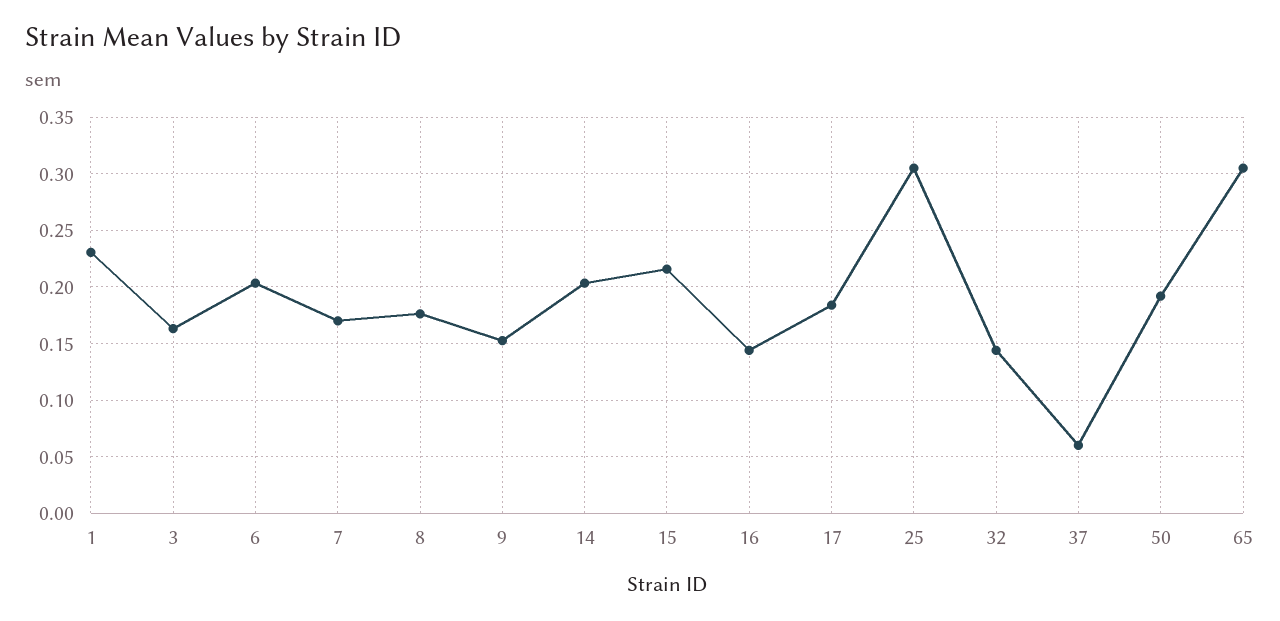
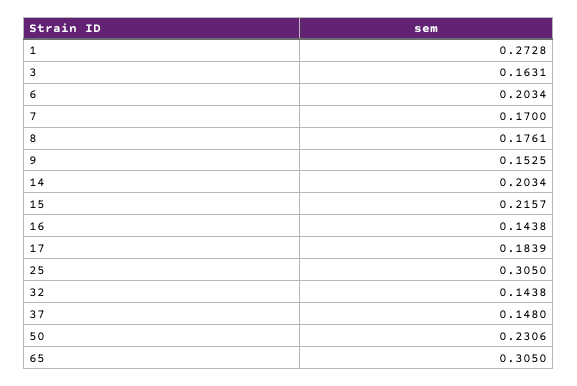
  {
-   "1": 0.23,
+   "1": 0.2728,
    "3": 0.1631,
    "6": 0.2034,
    "7": 0.17,
    "8": 0.1761,
    "9": 0.1525,
    "14": 0.2034,
    "15": 0.2157,
    "16": 0.1438,
    "17": 0.1839,
    "25": 0.305,
    "32": 0.1438,
-   "37": 0.06,
+   "37": 0.148,
-   "50": 0.19,
+   "50": 0.2306,
    "65": 0.305
  }

